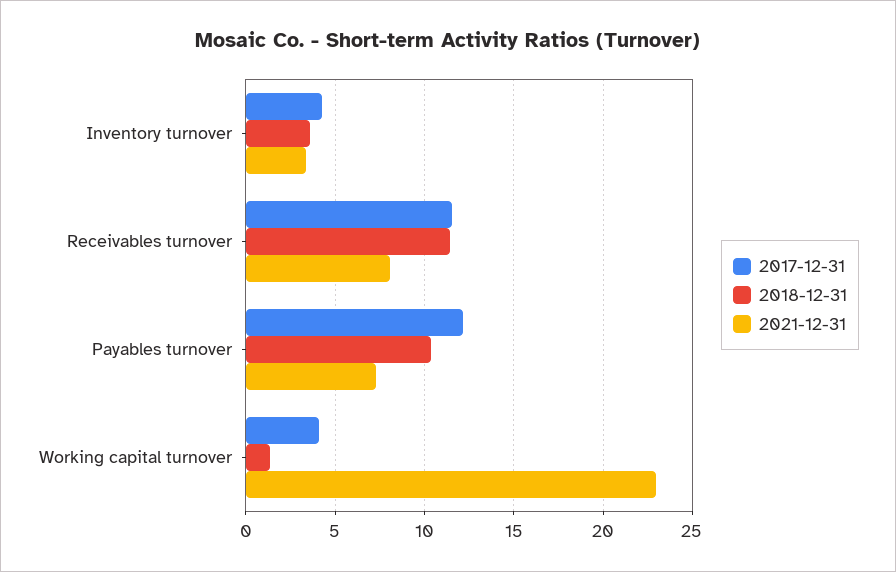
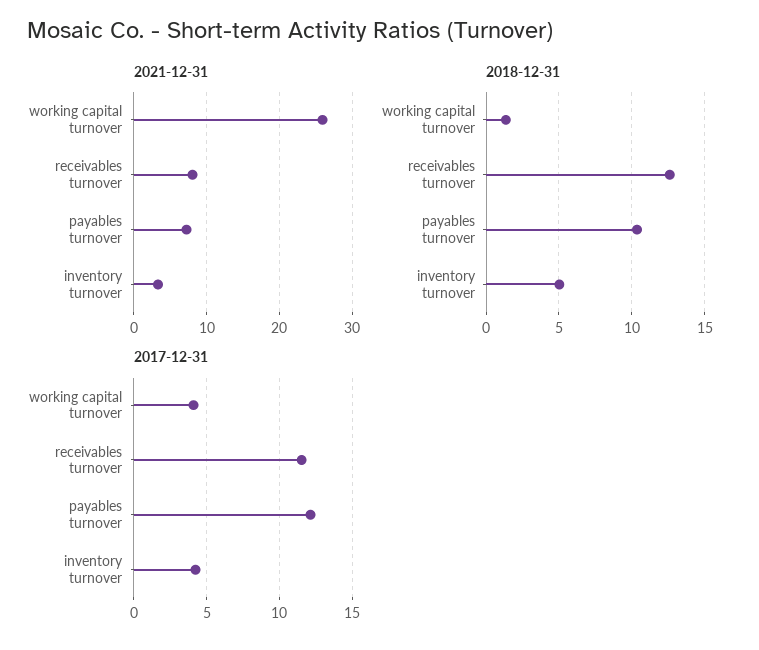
  {
    "2017-12-31": {
      "Inventory turnover": 4,
      "Receivables turnover": 11.5,
      "Payables turnover": 12,
      "Working capital turnover": 4
    },
    "2018-12-31": {
-     "Inventory turnover": 3.5,
+     "Inventory turnover": 5,
-     "Receivables turnover": 11.5,
+     "Receivables turnover": 12.5,
      "Payables turnover": 10.5,
      "Working capital turnover": 1.5
    },
    "2021-12-31": {
      "Inventory turnover": 3.5,
      "Receivables turnover": 8,
      "Payables turnover": 7.5,
-     "Working capital turnover": 23
+     "Working capital turnover": 26
    }
  }

